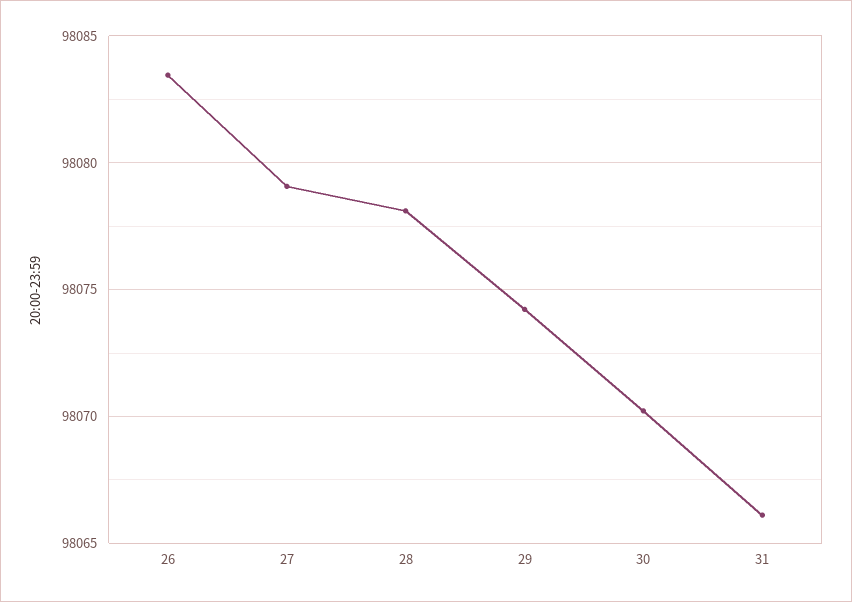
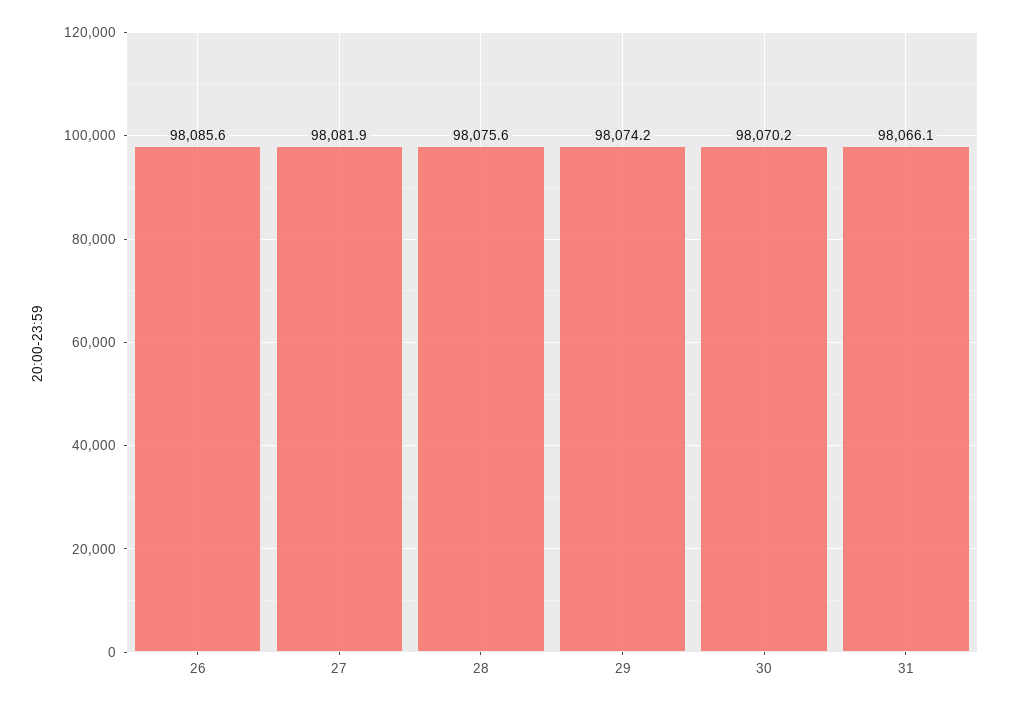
  {
-   "26": 98083.5,
+   "26": 98085.6,
-   "27": 98079,
+   "27": 98081.9,
-   "28": 98078,
+   "28": 98075.6,
    "29": 98074.2,
    "30": 98070.2,
    "31": 98066.1
  }

